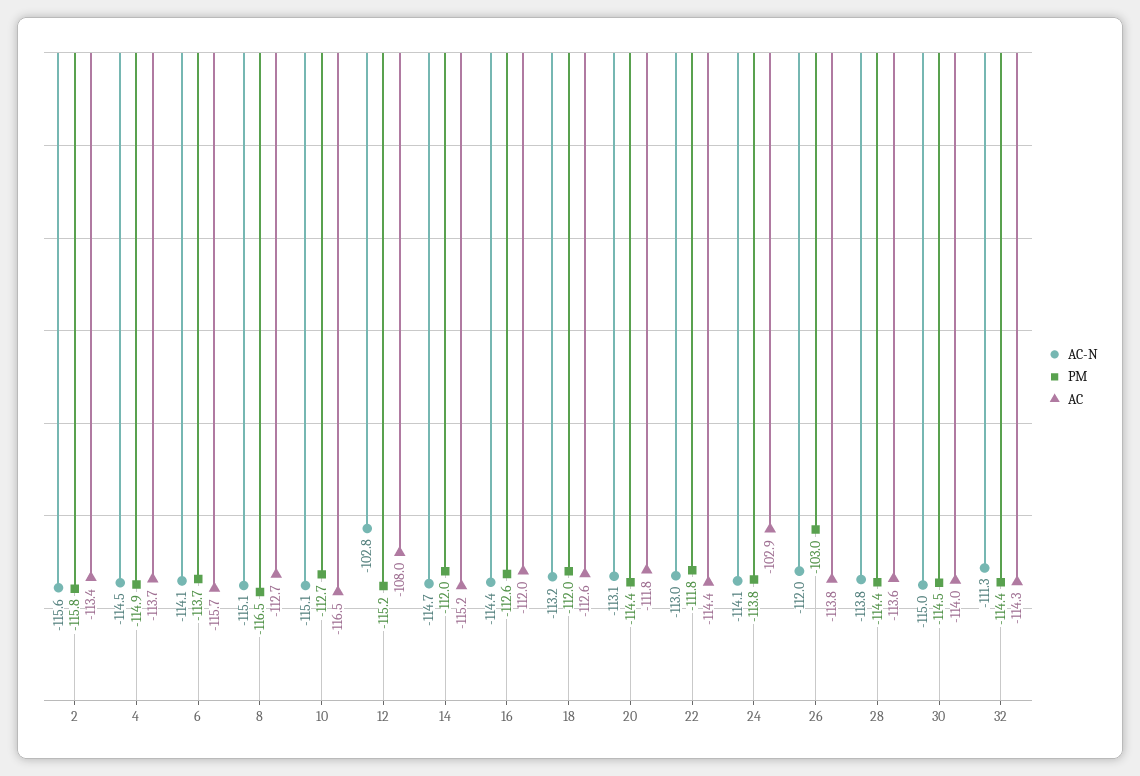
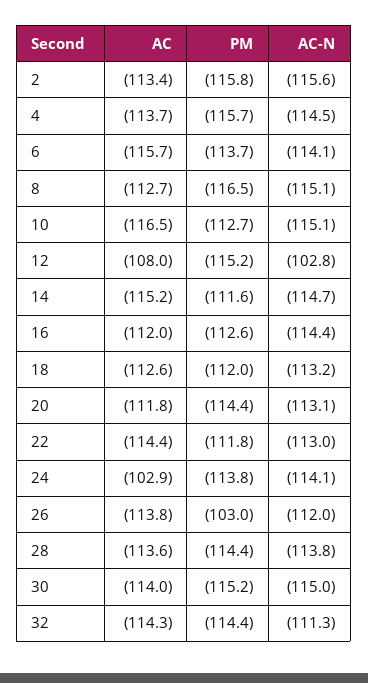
  {
    "AC-N": {
      "2": -115.6,
      "4": -114.5,
      "6": -114.1,
      "8": -115.1,
      "10": -115.1,
      "12": -102.8,
      "14": -114.7,
      "16": -114.4,
      "18": -113.2,
      "20": -113.1,
      "22": -113,
      "24": -114.1,
      "26": -112,
      "28": -113.8,
      "30": -115,
      "32": -111.3
    },
    "PM": {
      "2": -115.8,
-     "4": -114.9,
+     "4": -115.7,
      "6": -113.7,
      "8": -116.5,
      "10": -112.7,
      "12": -115.2,
-     "14": -112,
+     "14": -111.6,
      "16": -112.6,
      "18": -112,
      "20": -114.4,
      "22": -111.8,
      "24": -113.8,
      "26": -103,
      "28": -114.4,
-     "30": -114.5,
+     "30": -115.2,
      "32": -114.4
    },
    "AC": {
      "2": -113.4,
      "4": -113.7,
      "6": -115.7,
      "8": -112.7,
      "10": -116.5,
      "12": -108,
      "14": -115.2,
      "16": -112,
      "18": -112.6,
      "20": -111.8,
      "22": -114.4,
      "24": -102.9,
      "26": -113.8,
      "28": -113.6,
      "30": -114,
      "32": -114.3
    }
  }

